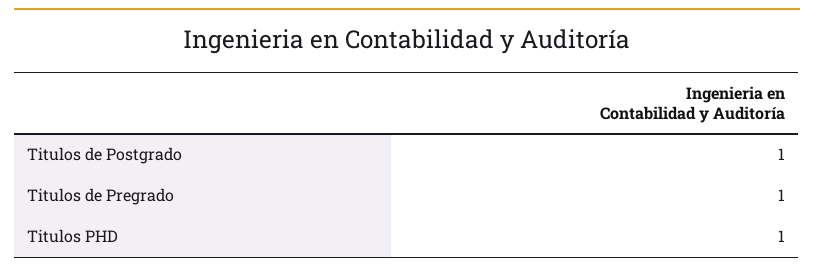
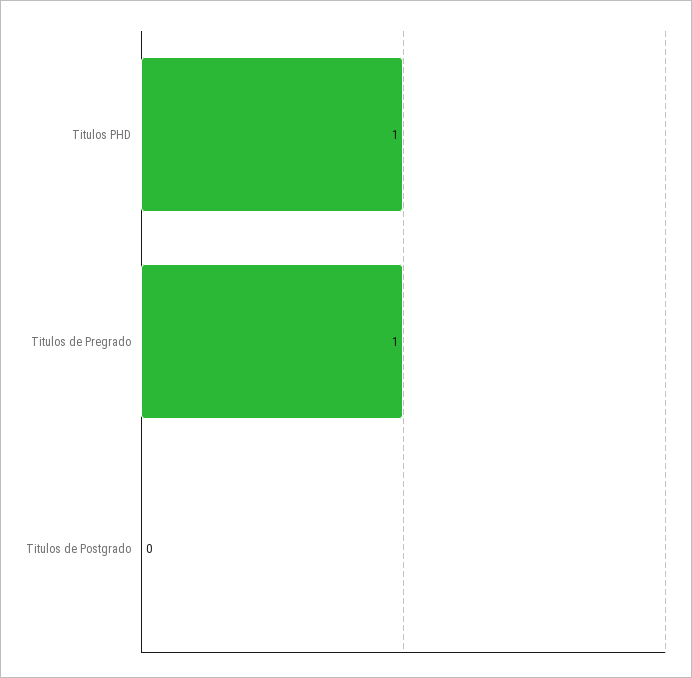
  {
-   "Titulos de Postgrado": 1,
+   "Titulos de Postgrado": 0,
    "Titulos de Pregrado": 1,
    "Titulos PHD": 1
  }

